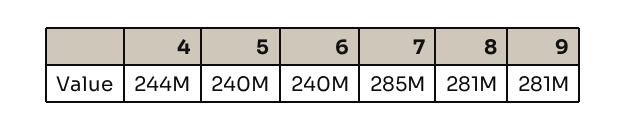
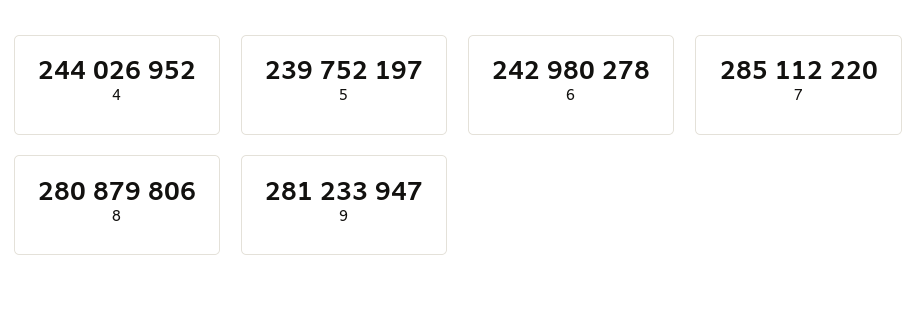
  {
    "4": 244026952,
    "5": 239752197,
-   "6": 240000000,
+   "6": 242980278,
    "7": 285112220,
    "8": 280879806,
    "9": 281233947
  }

